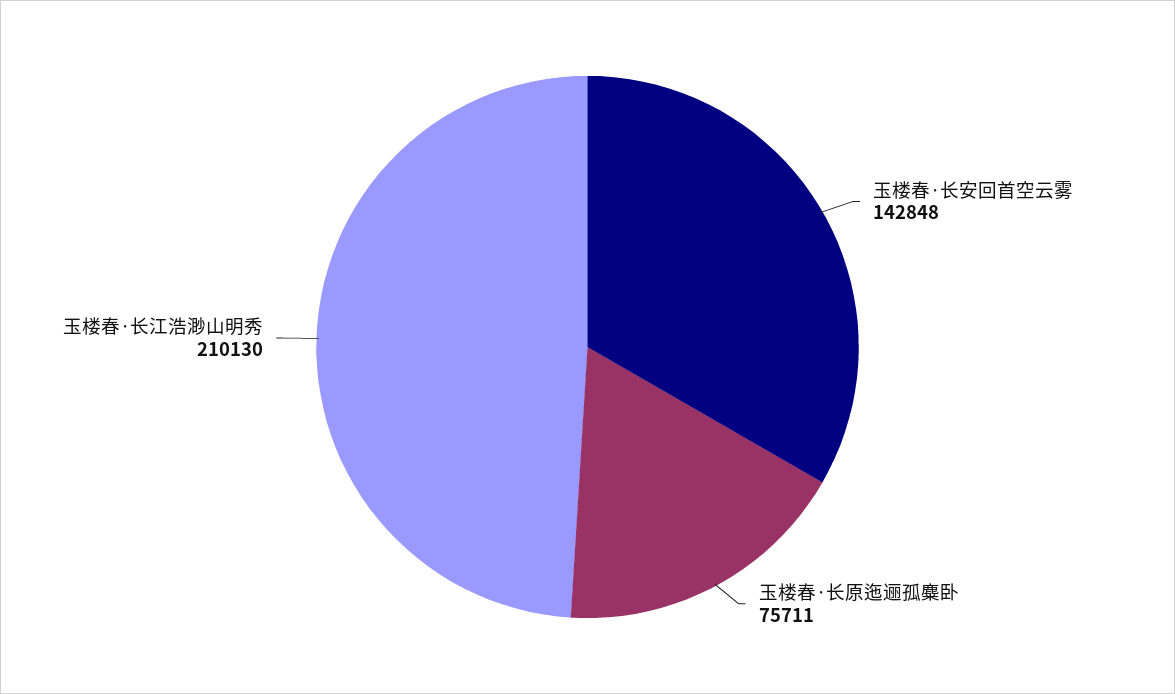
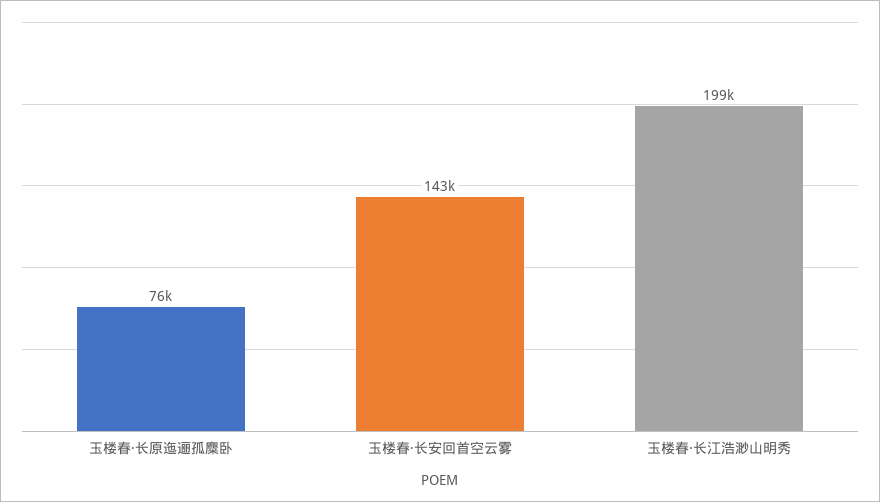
  {
    "玉楼春·长安回首空云雾": 142848,
    "玉楼春·长原迤逦孤麋卧": 75711,
-   "玉楼春·长江浩渺山明秀": 210130
+   "玉楼春·长江浩渺山明秀": 199000
  }

